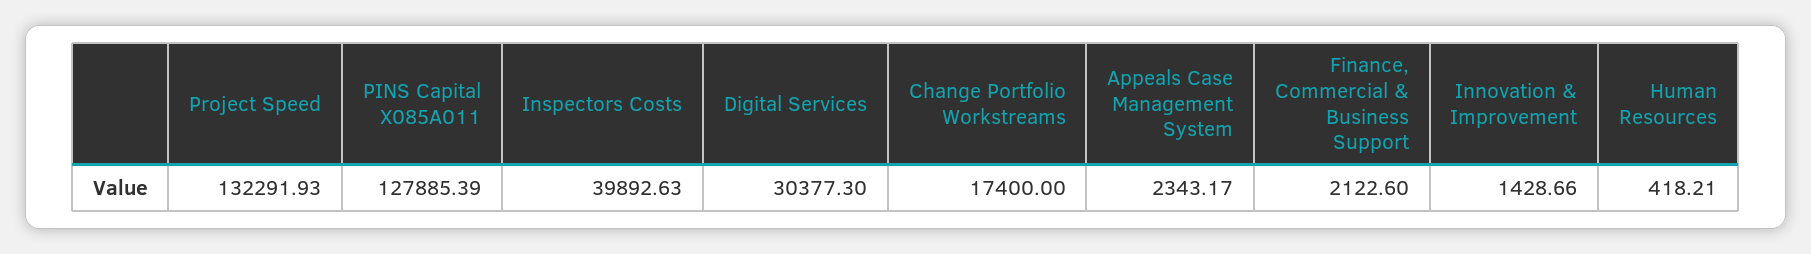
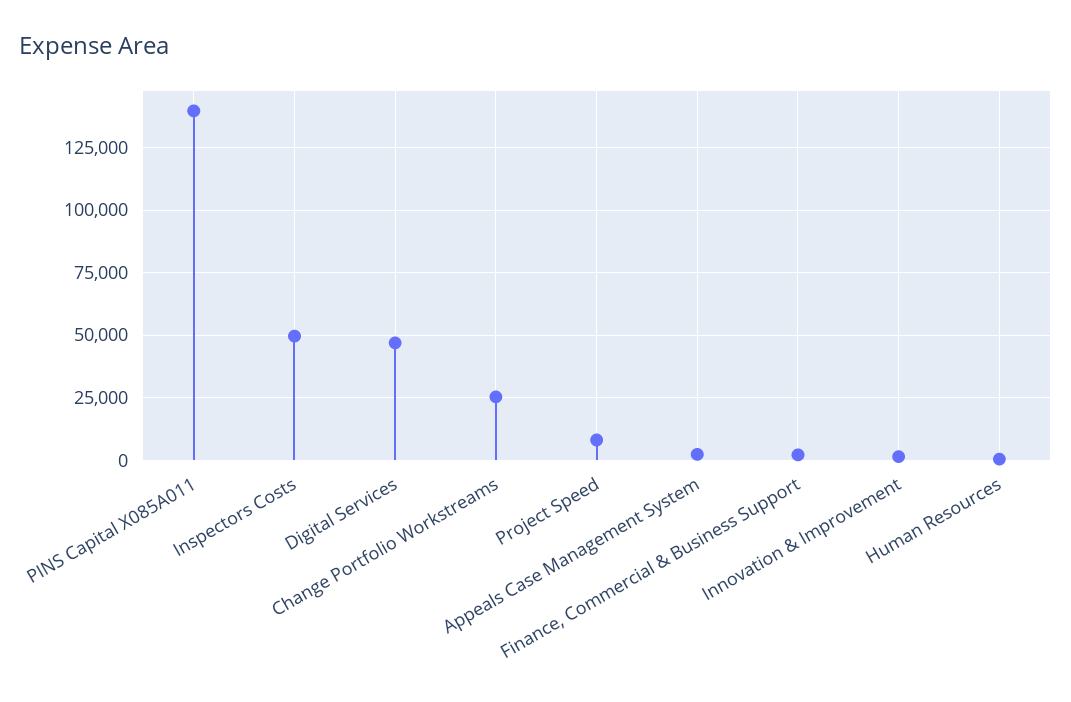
  {
-   "Project Speed": 132291.93,
+   "Project Speed": 7500,
-   "PINS Capital X085A011": 127885.39,
+   "PINS Capital X085A011": 140000,
-   "Inspectors Costs": 39892.63,
+   "Inspectors Costs": 50000,
-   "Digital Services": 30377.3,
+   "Digital Services": 47500,
-   "Change Portfolio Workstreams": 17400,
+   "Change Portfolio Workstreams": 25000,
    "Appeals Case Management System": 2343.17,
    "Finance, Commercial & Business Support": 2122.6,
    "Innovation & Improvement": 1428.66,
    "Human Resources": 418.21
  }

